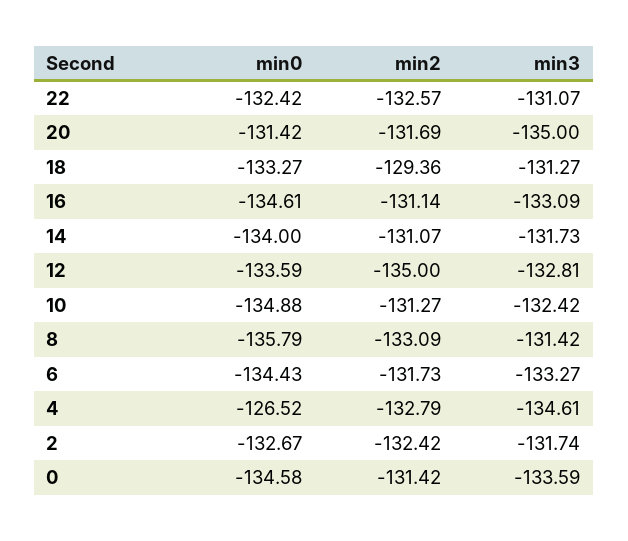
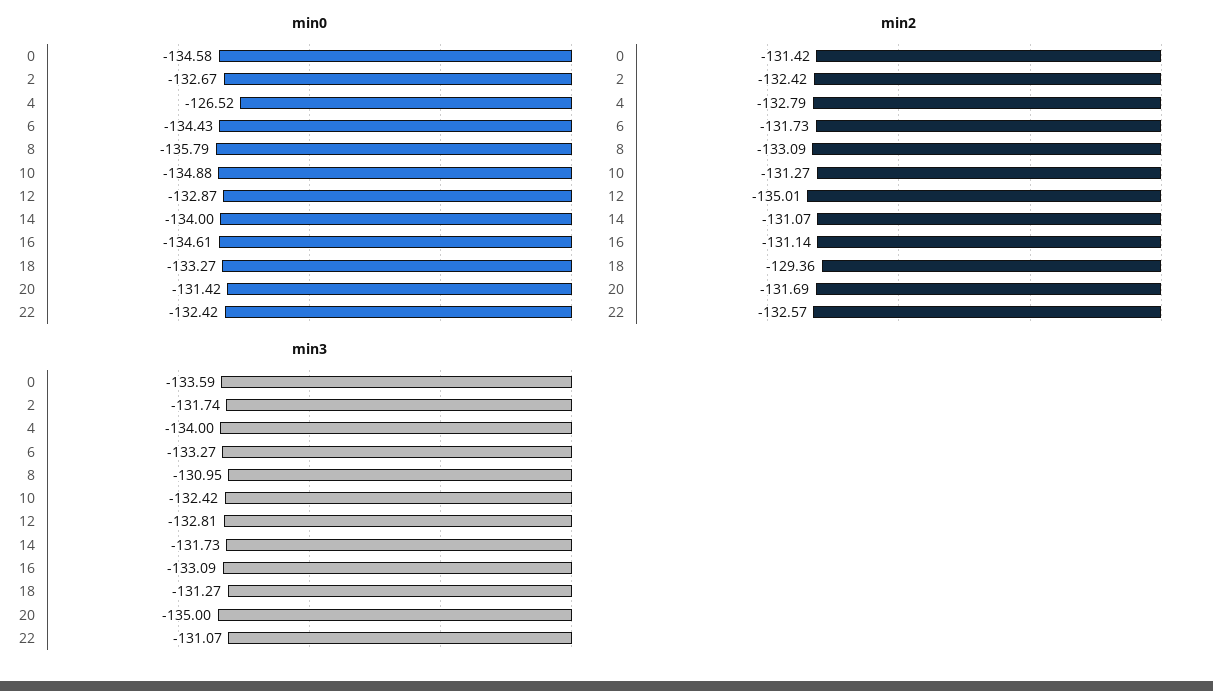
  {
    "min0": {
      "22": -132.42,
      "20": -131.42,
      "18": -133.27,
      "16": -134.61,
      "14": -134,
-     "12": -133.59,
+     "12": -132.87,
      "10": -134.88,
      "8": -135.79,
      "6": -134.43,
      "4": -126.52,
      "2": -132.67,
      "0": -134.58
    },
    "min2": {
      "22": -132.57,
      "20": -131.69,
      "18": -129.36,
      "16": -131.14,
      "14": -131.07,
-     "12": -135,
+     "12": -135.01,
      "10": -131.27,
      "8": -133.09,
      "6": -131.73,
      "4": -132.79,
      "2": -132.42,
      "0": -131.42
    },
    "min3": {
      "22": -131.07,
      "20": -135,
      "18": -131.27,
      "16": -133.09,
      "14": -131.73,
      "12": -132.81,
      "10": -132.42,
-     "8": -131.42,
+     "8": -130.95,
      "6": -133.27,
-     "4": -134.61,
+     "4": -134,
      "2": -131.74,
      "0": -133.59
    }
  }

